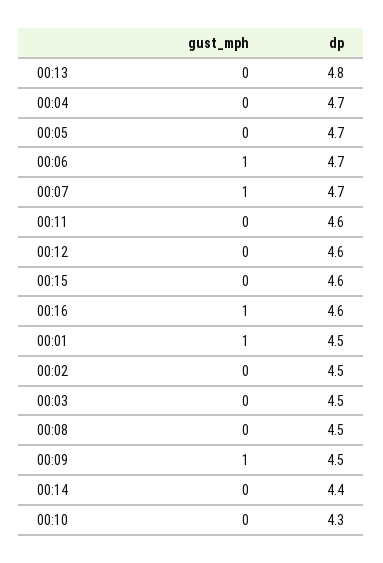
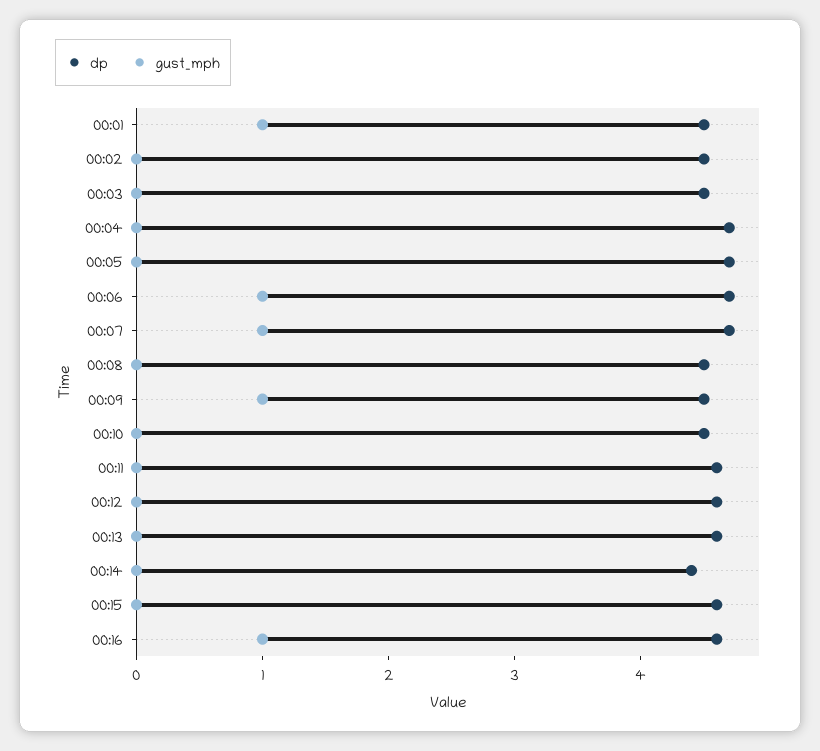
  {
    "gust_mph": {
      "00:13": 0,
      "00:04": 0,
      "00:05": 0,
      "00:06": 1,
      "00:07": 1,
      "00:11": 0,
      "00:12": 0,
      "00:15": 0,
      "00:16": 1,
      "00:01": 1,
      "00:02": 0,
      "00:03": 0,
      "00:08": 0,
      "00:09": 1,
      "00:14": 0,
      "00:10": 0
    },
    "dp": {
-     "00:13": 4.8,
+     "00:13": 4.6,
      "00:04": 4.7,
      "00:05": 4.7,
      "00:06": 4.7,
      "00:07": 4.7,
      "00:11": 4.6,
      "00:12": 4.6,
      "00:15": 4.6,
      "00:16": 4.6,
      "00:01": 4.5,
      "00:02": 4.5,
      "00:03": 4.5,
      "00:08": 4.5,
      "00:09": 4.5,
      "00:14": 4.4,
-     "00:10": 4.3
+     "00:10": 4.5
    }
  }

